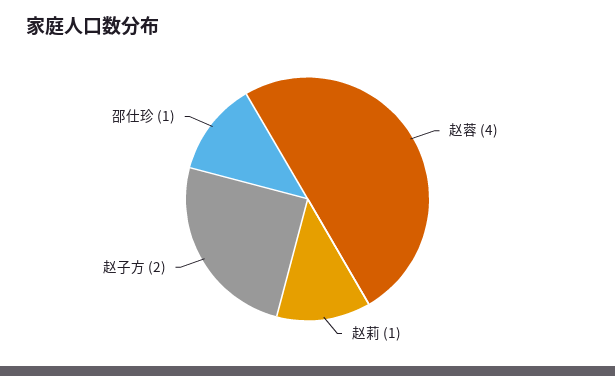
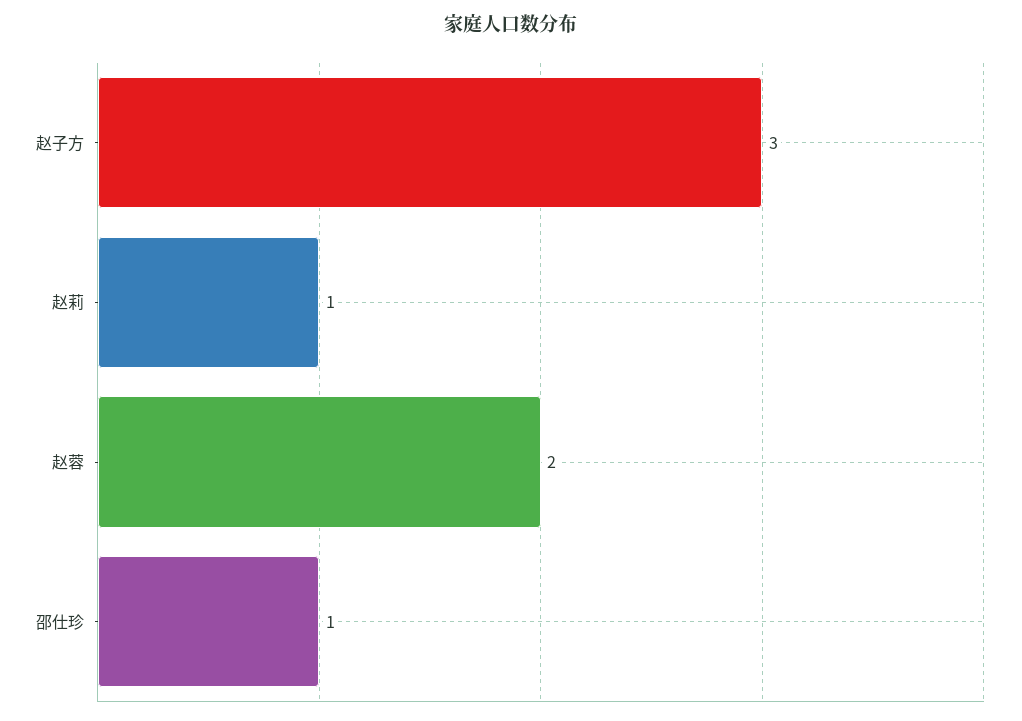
  {
-   "赵蓉": 4,
+   "赵蓉": 2,
    "赵莉": 1,
-   "赵子方": 2,
+   "赵子方": 3,
    "邵仕珍": 1
  }

